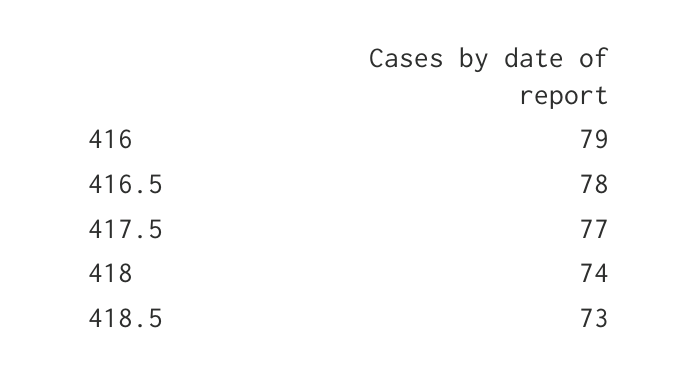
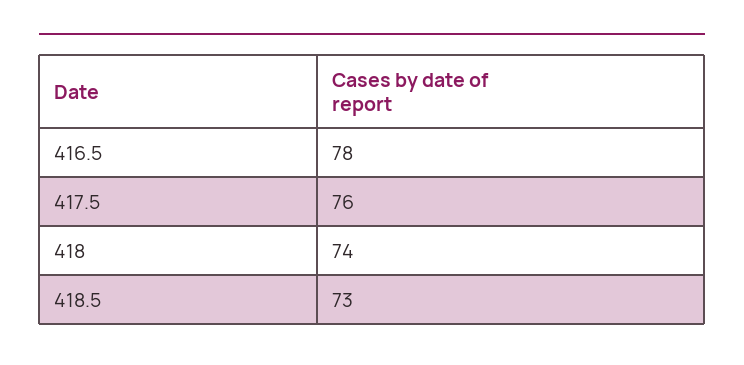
  {
-   "416": 79,
    "416.5": 78,
-   "417.5": 77,
+   "417.5": 76,
    "418": 74,
    "418.5": 73
  }

